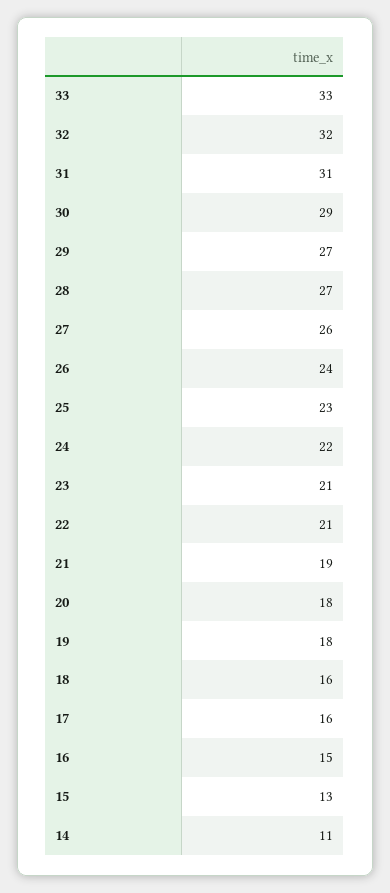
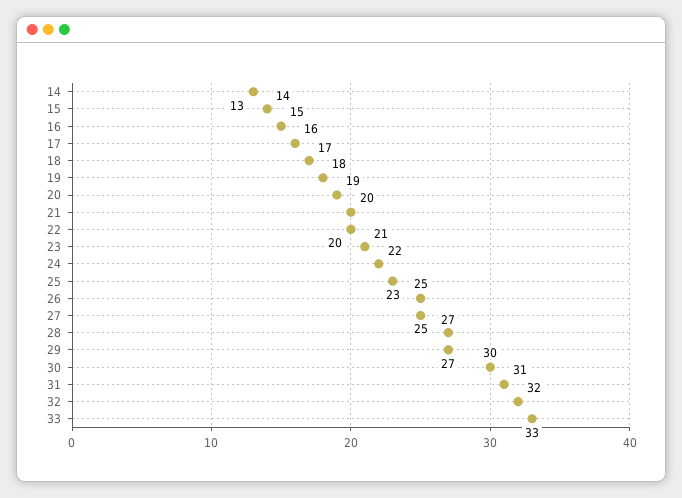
  {
    "33": 33,
    "32": 32,
    "31": 31,
-   "30": 29,
+   "30": 30,
    "29": 27,
    "28": 27,
-   "27": 26,
+   "27": 25,
-   "26": 24,
+   "26": 25,
    "25": 23,
    "24": 22,
    "23": 21,
-   "22": 21,
+   "22": 20,
-   "21": 19,
+   "21": 20,
-   "20": 18,
+   "20": 19,
    "19": 18,
-   "18": 16,
+   "18": 17,
    "17": 16,
    "16": 15,
-   "15": 13,
+   "15": 14,
-   "14": 11
+   "14": 13
  }

